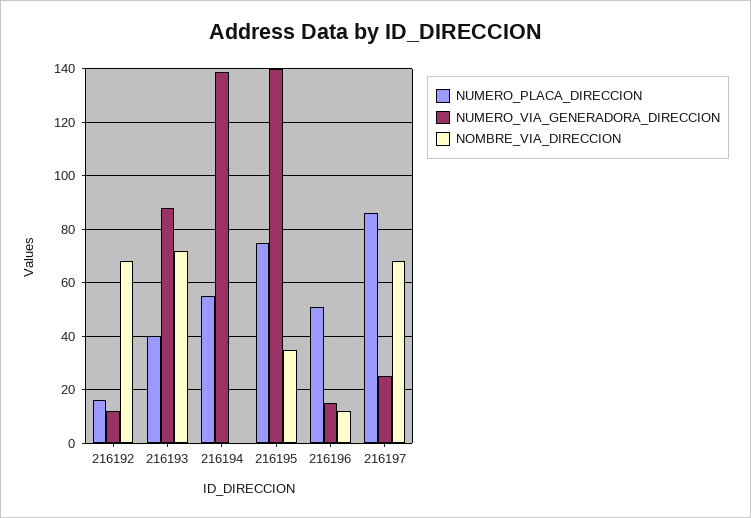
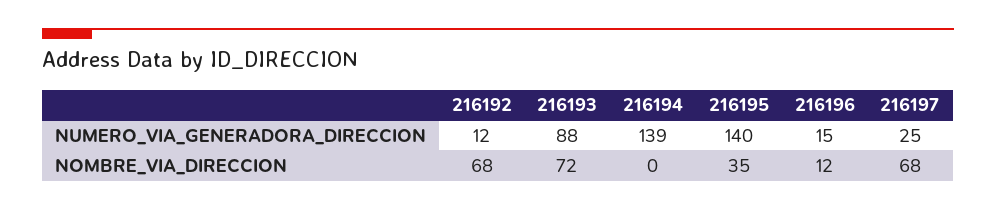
  {
-   "NUMERO_PLACA_DIRECCION": {
-     "216192": 15,
-     "216193": 40,
-     "216194": 55,
-     "216195": 75,
-     "216196": 50,
-     "216197": 85
-   },
    "NUMERO_VIA_GENERADORA_DIRECCION": {
      "216192": 12,
      "216193": 88,
      "216194": 139,
      "216195": 140,
      "216196": 15,
      "216197": 25
    },
    "NOMBRE_VIA_DIRECCION": {
      "216192": 68,
      "216193": 72,
      "216194": 0,
      "216195": 35,
      "216196": 12,
      "216197": 68
    }
  }

